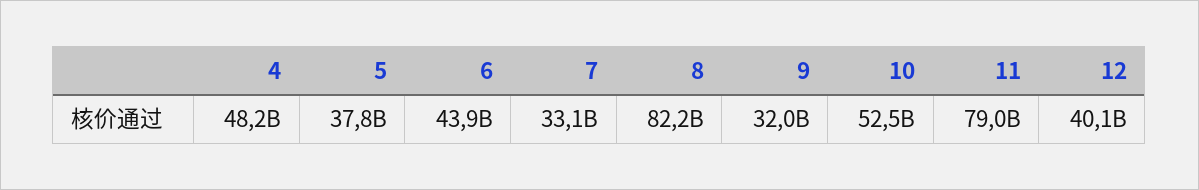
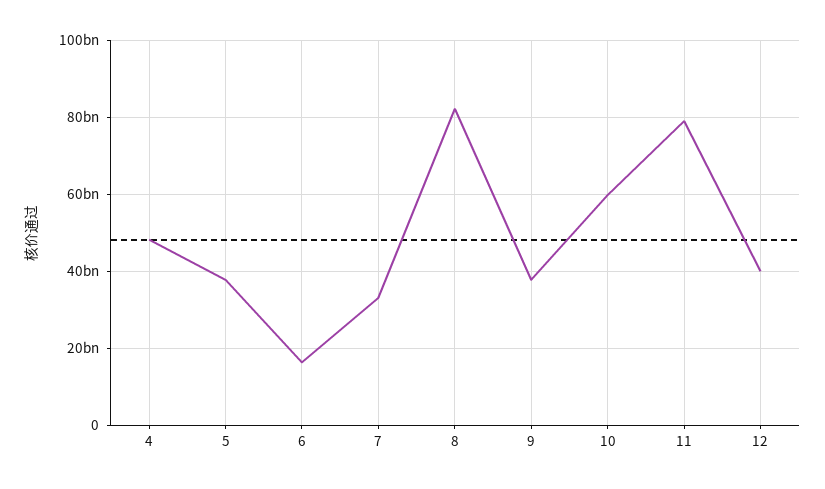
  {
    "4": 48200000000,
    "5": 37800000000,
-   "6": 43900000000,
+   "6": 16000000000,
    "7": 33100000000,
    "8": 82200000000,
-   "9": 32000000000,
+   "9": 38000000000,
-   "10": 52500000000,
+   "10": 60000000000,
    "11": 79000000000,
    "12": 40100000000
  }

